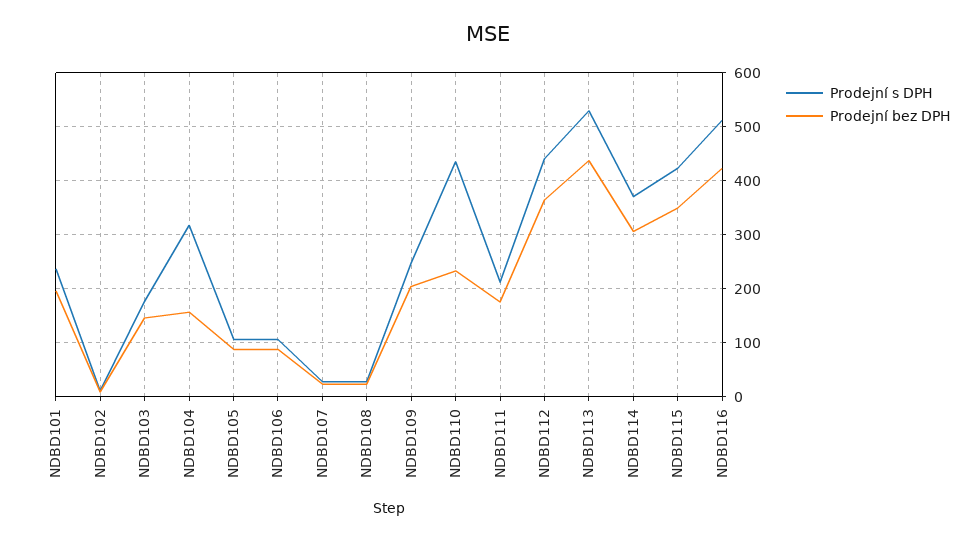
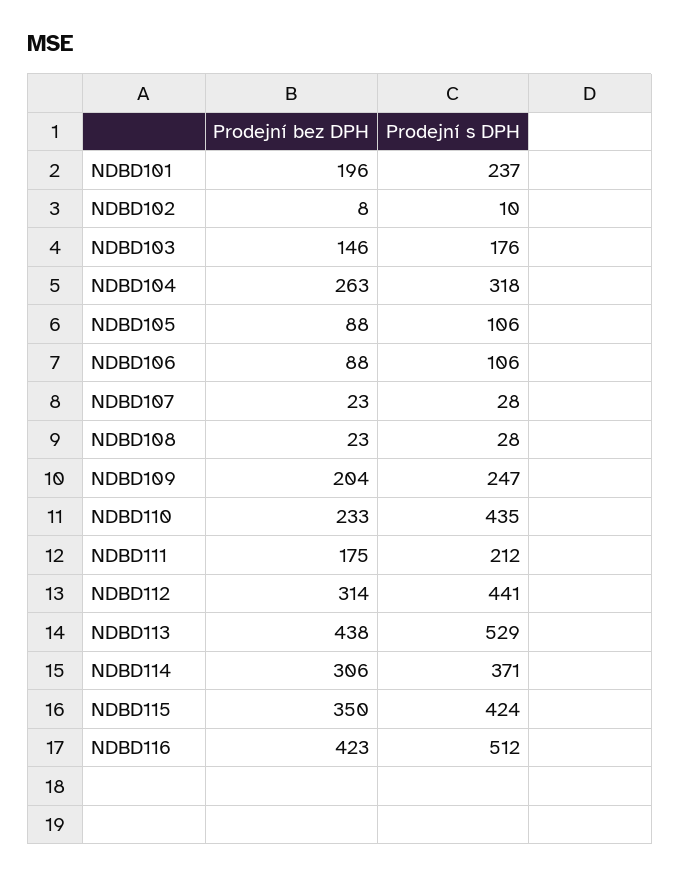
  {
    "Prodejní s DPH": {
      "NDBD101": 237,
      "NDBD102": 10,
      "NDBD103": 176,
      "NDBD104": 318,
      "NDBD105": 106,
      "NDBD106": 106,
      "NDBD107": 28,
      "NDBD108": 28,
      "NDBD109": 247,
      "NDBD110": 435,
      "NDBD111": 212,
      "NDBD112": 441,
      "NDBD113": 529,
      "NDBD114": 371,
      "NDBD115": 424,
      "NDBD116": 512
    },
    "Prodejní bez DPH": {
      "NDBD101": 196,
      "NDBD102": 8,
      "NDBD103": 146,
-     "NDBD104": 160,
+     "NDBD104": 263,
      "NDBD105": 88,
      "NDBD106": 88,
      "NDBD107": 23,
      "NDBD108": 23,
      "NDBD109": 204,
      "NDBD110": 233,
      "NDBD111": 175,
-     "NDBD112": 360,
+     "NDBD112": 314,
      "NDBD113": 438,
      "NDBD114": 306,
      "NDBD115": 350,
      "NDBD116": 423
    }
  }

